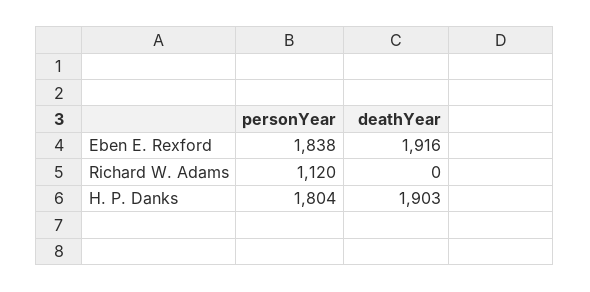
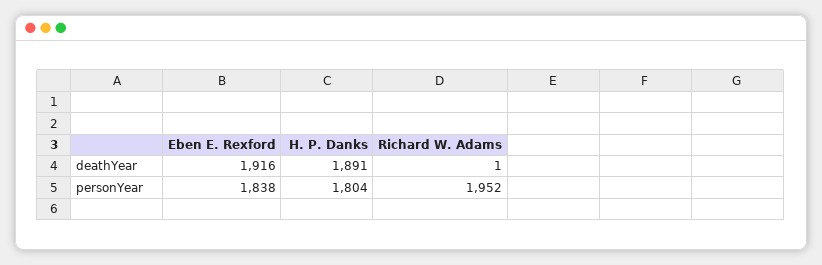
  {
    "personYear": {
      "Eben E. Rexford": 1838,
-     "Richard W. Adams": 1120,
+     "Richard W. Adams": 1952,
      "H. P. Danks": 1804
    },
    "deathYear": {
      "Eben E. Rexford": 1916,
-     "Richard W. Adams": 0,
+     "Richard W. Adams": 1,
-     "H. P. Danks": 1903
+     "H. P. Danks": 1891
    }
  }

